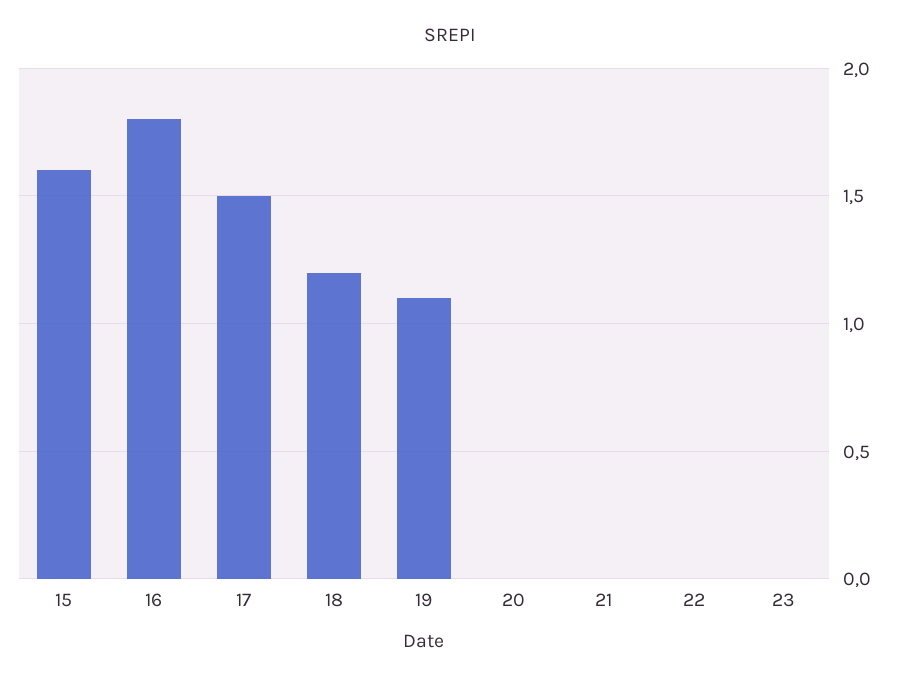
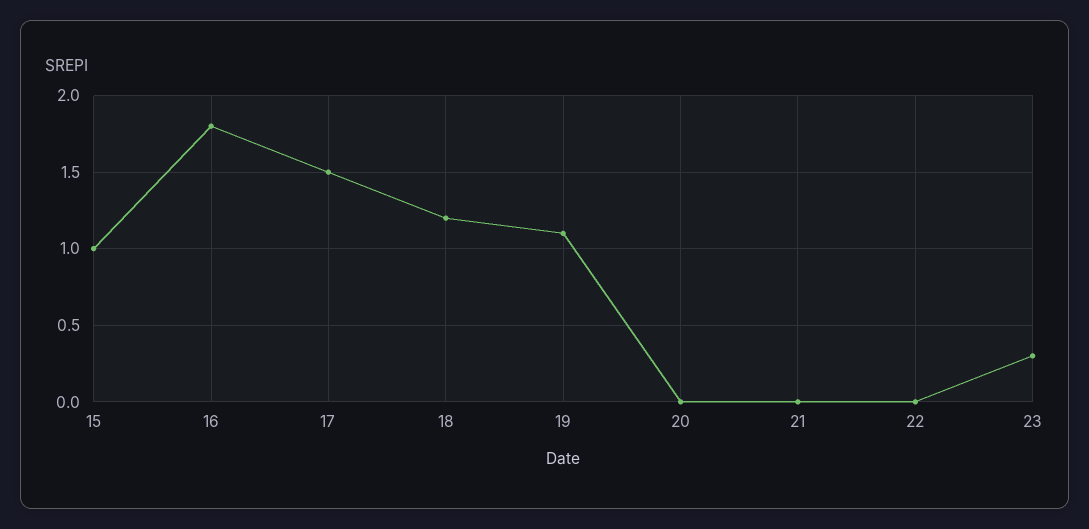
  {
-   "15": 1.6,
+   "15": 1,
    "16": 1.8,
    "17": 1.5,
    "18": 1.2,
    "19": 1.1,
    "20": 0,
    "21": 0,
    "22": 0,
-   "23": 0
+   "23": 0.3
  }

